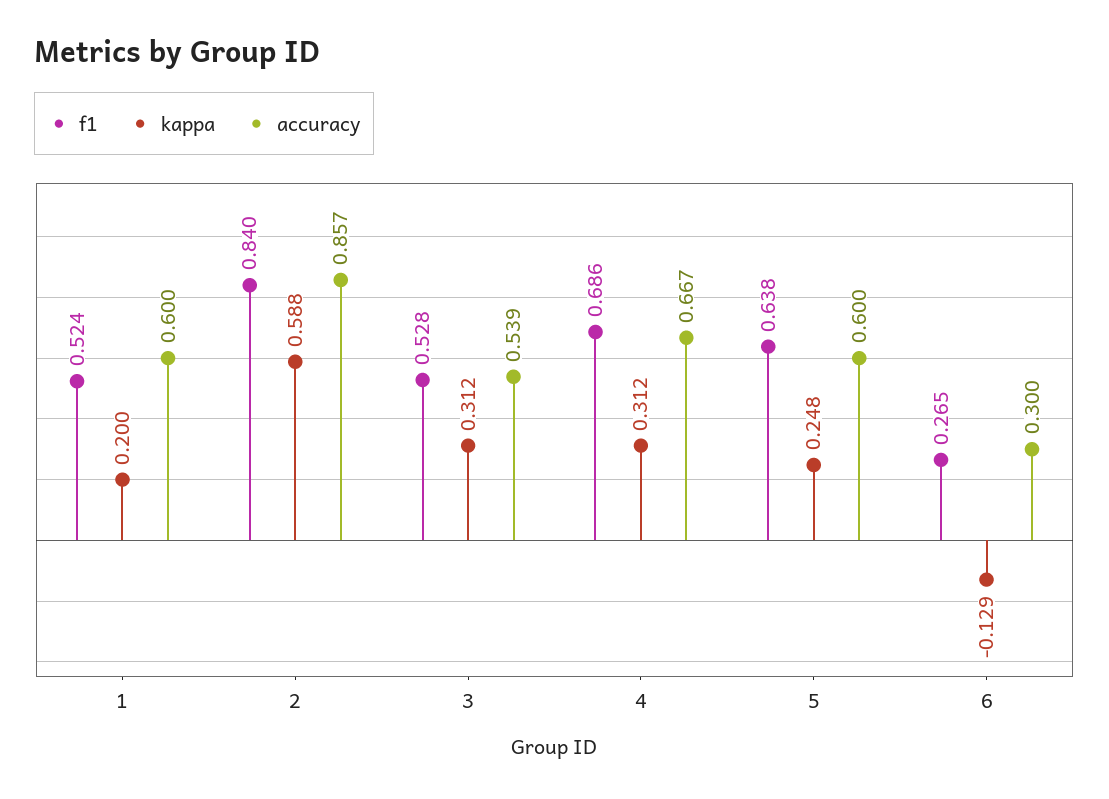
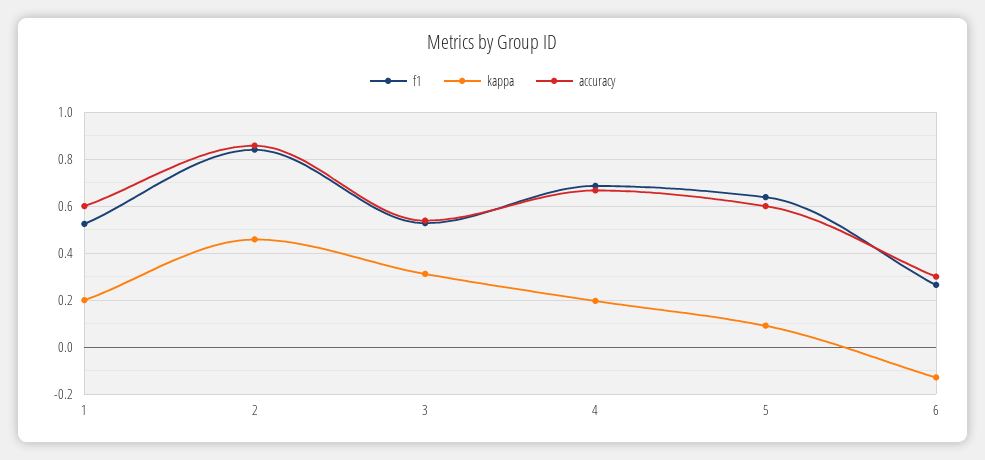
  {
    "f1": {
      "1": 0.524,
      "2": 0.84,
      "3": 0.528,
      "4": 0.686,
      "5": 0.638,
      "6": 0.265
    },
    "kappa": {
      "1": 0.2,
-     "2": 0.588,
+     "2": 0.45,
      "3": 0.312,
-     "4": 0.312,
+     "4": 0.2,
-     "5": 0.248,
+     "5": 0.1,
      "6": -0.129
    },
    "accuracy": {
      "1": 0.6,
      "2": 0.857,
      "3": 0.539,
      "4": 0.667,
      "5": 0.6,
      "6": 0.3
    }
  }

